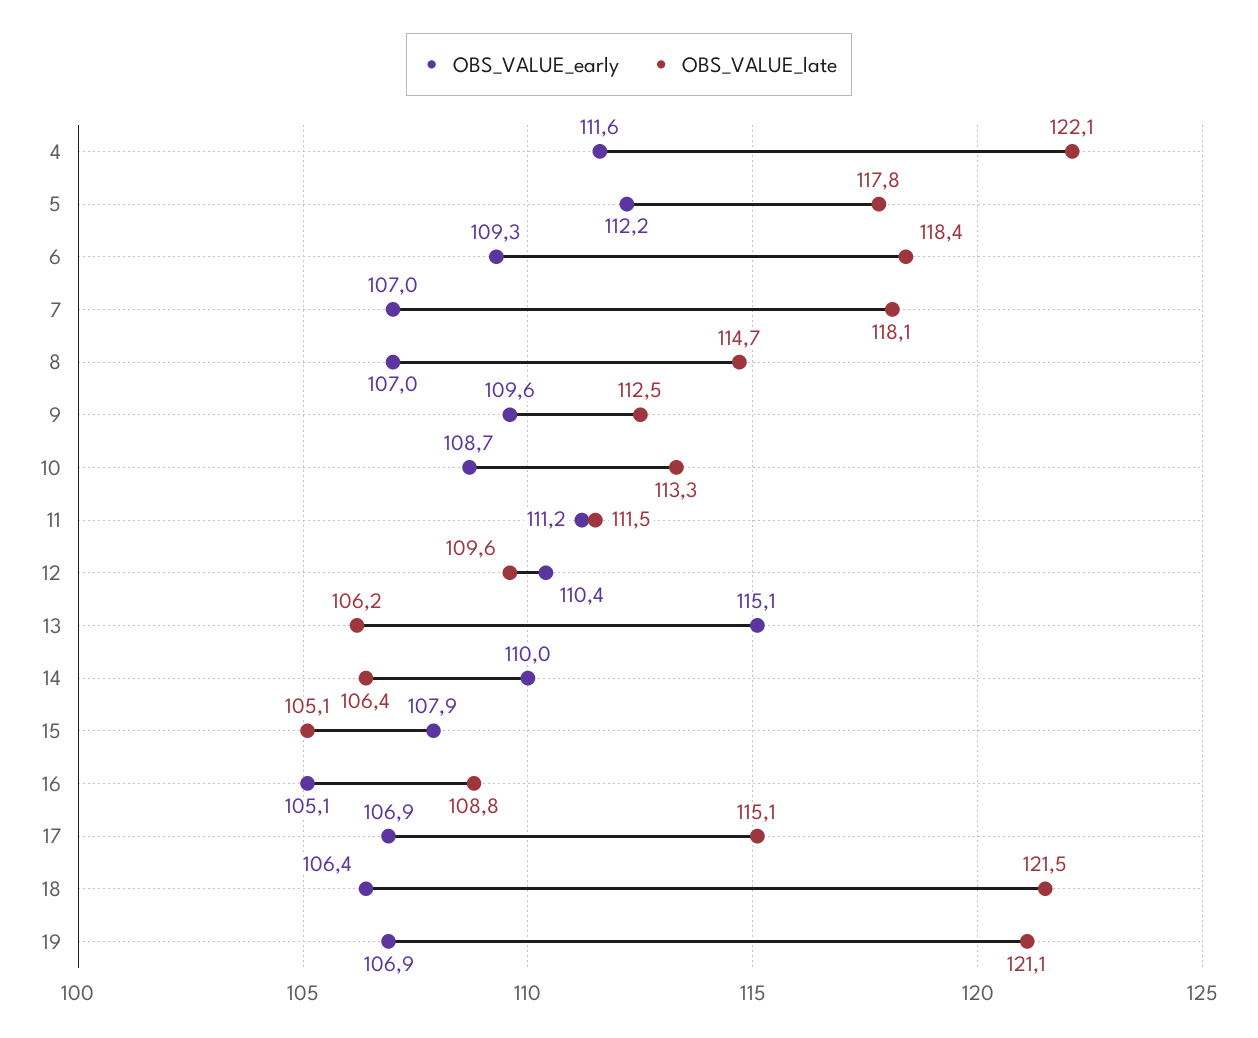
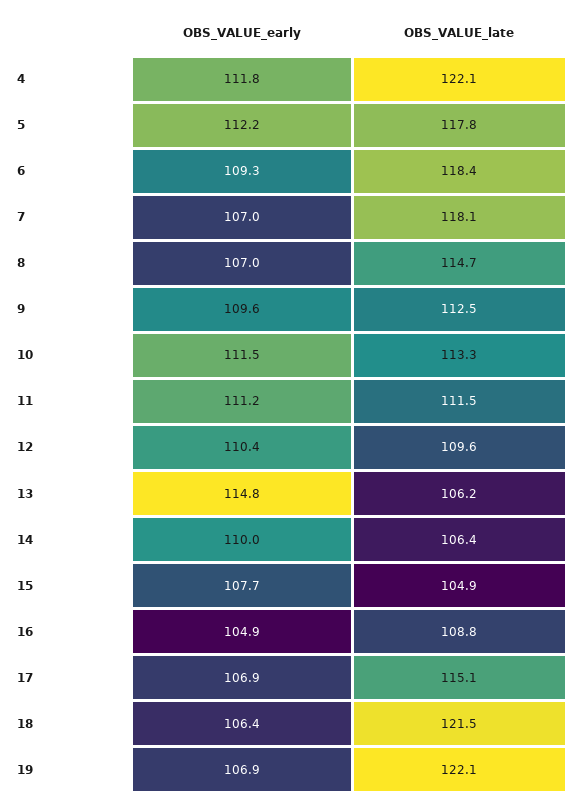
  {
    "OBS_VALUE_early": {
-     "4": 111.6,
+     "4": 111.8,
      "5": 112.2,
      "6": 109.3,
      "7": 107,
      "8": 107,
      "9": 109.6,
-     "10": 108.7,
+     "10": 111.5,
      "11": 111.2,
      "12": 110.4,
-     "13": 115.1,
+     "13": 114.8,
      "14": 110,
-     "15": 107.9,
+     "15": 107.7,
-     "16": 105.1,
+     "16": 104.9,
      "17": 106.9,
      "18": 106.4,
      "19": 106.9
    },
    "OBS_VALUE_late": {
      "4": 122.1,
      "5": 117.8,
      "6": 118.4,
      "7": 118.1,
      "8": 114.7,
      "9": 112.5,
      "10": 113.3,
      "11": 111.5,
      "12": 109.6,
      "13": 106.2,
      "14": 106.4,
-     "15": 105.1,
+     "15": 104.9,
      "16": 108.8,
      "17": 115.1,
      "18": 121.5,
-     "19": 121.1
+     "19": 122.1
    }
  }

